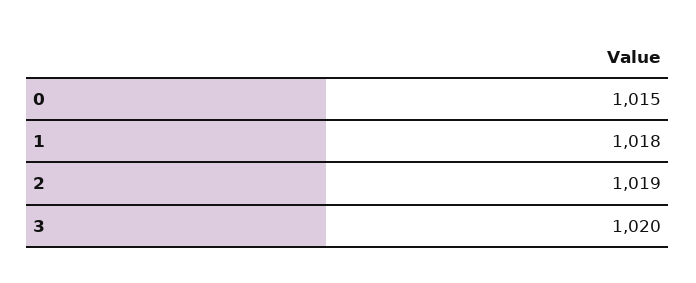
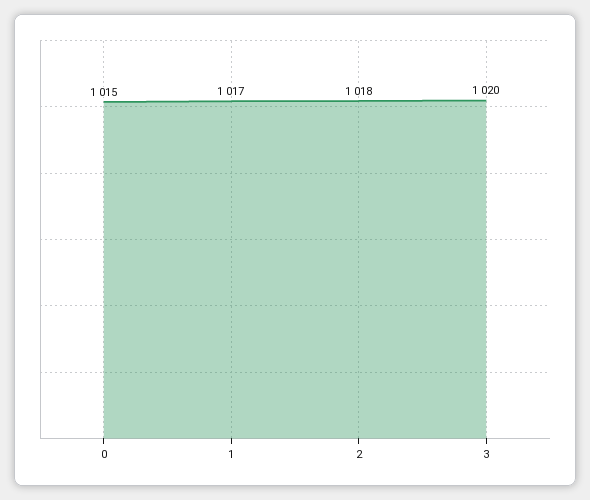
  {
    "0": 1015,
-   "1": 1018,
+   "1": 1017,
-   "2": 1019,
+   "2": 1018,
    "3": 1020
  }

